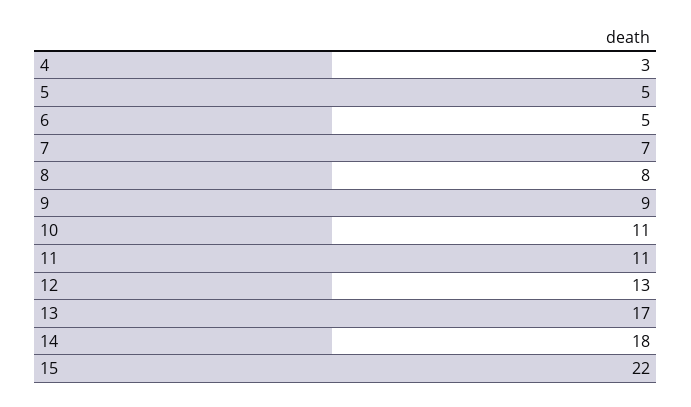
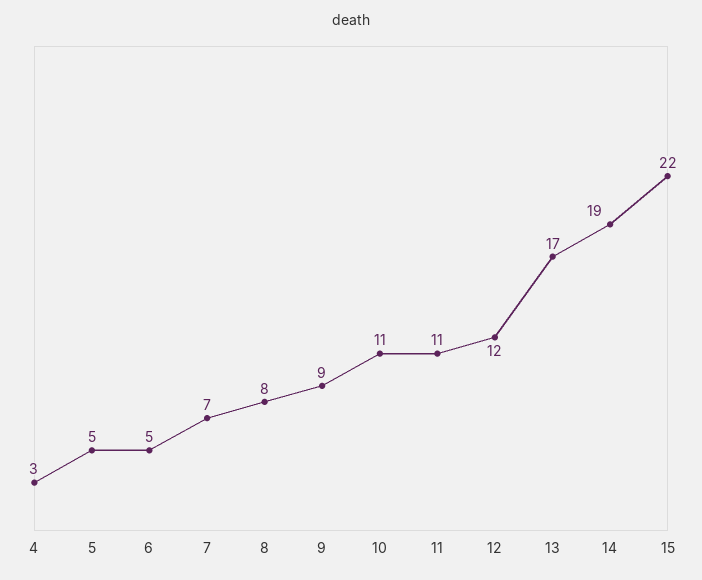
  {
    "4": 3,
    "5": 5,
    "6": 5,
    "7": 7,
    "8": 8,
    "9": 9,
    "10": 11,
    "11": 11,
-   "12": 13,
+   "12": 12,
    "13": 17,
-   "14": 18,
+   "14": 19,
    "15": 22
  }

